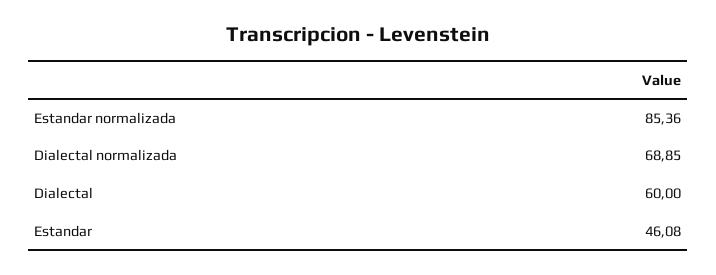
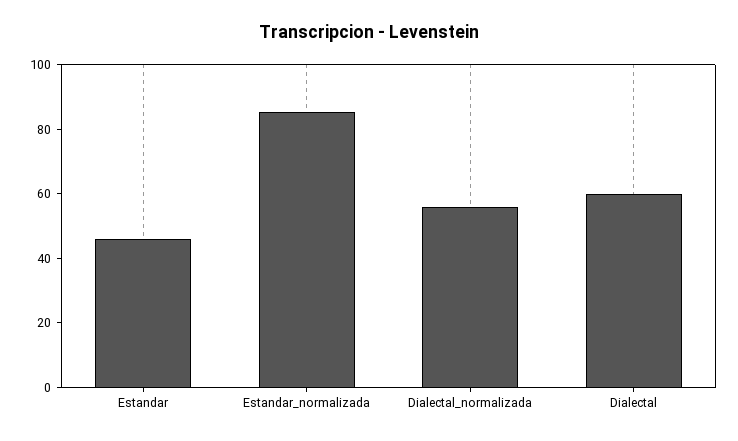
  {
    "Estandar normalizada": 85.36,
-   "Dialectal normalizada": 68.85,
+   "Dialectal normalizada": 55,
    "Dialectal": 60,
    "Estandar": 46.08
  }

